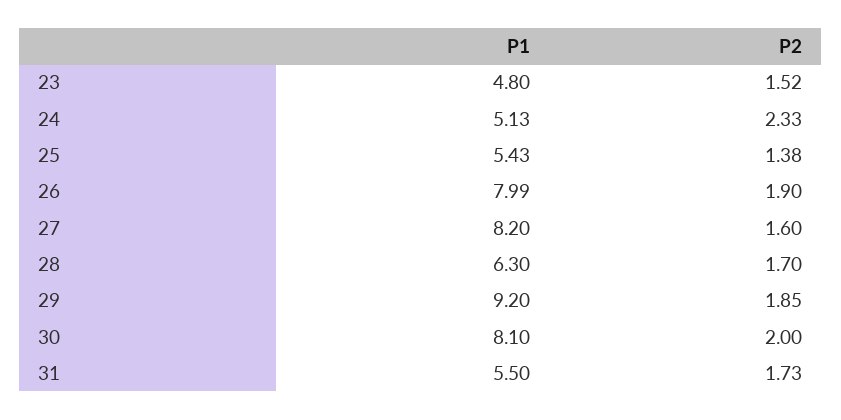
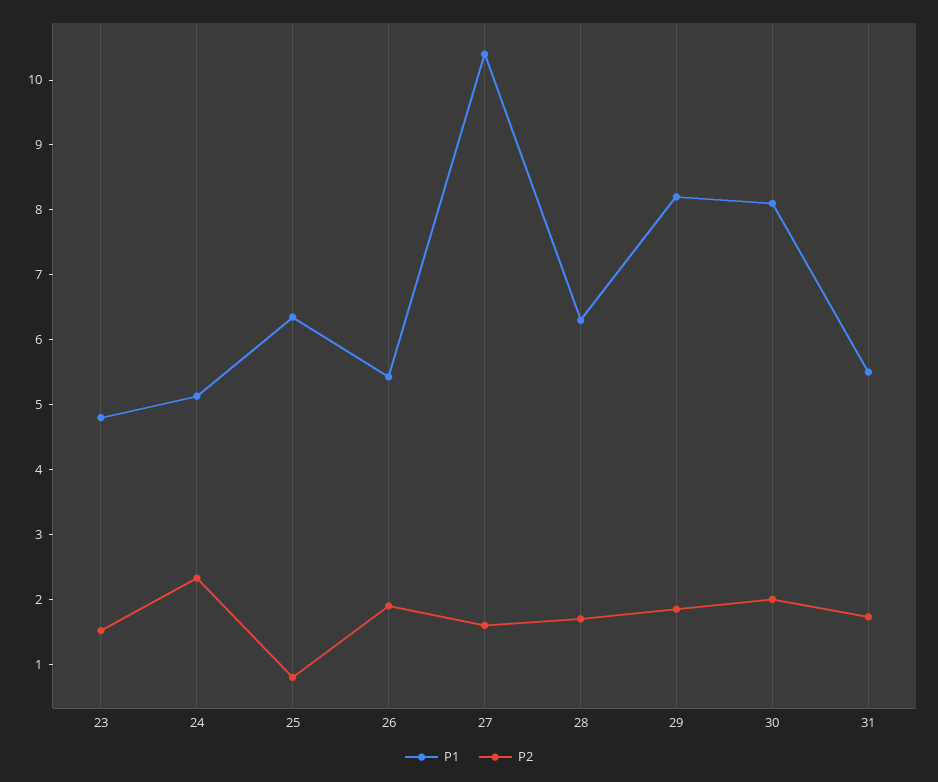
  {
    "P1": {
      "23": 4.8,
      "24": 5.13,
-     "25": 5.43,
+     "25": 6.4,
-     "26": 7.99,
+     "26": 5.4,
-     "27": 8.2,
+     "27": 10.4,
      "28": 6.3,
-     "29": 9.2,
+     "29": 8.2,
      "30": 8.1,
      "31": 5.5
    },
    "P2": {
      "23": 1.52,
      "24": 2.33,
-     "25": 1.38,
+     "25": 0.8,
      "26": 1.9,
      "27": 1.6,
      "28": 1.7,
      "29": 1.85,
      "30": 2,
      "31": 1.73
    }
  }

